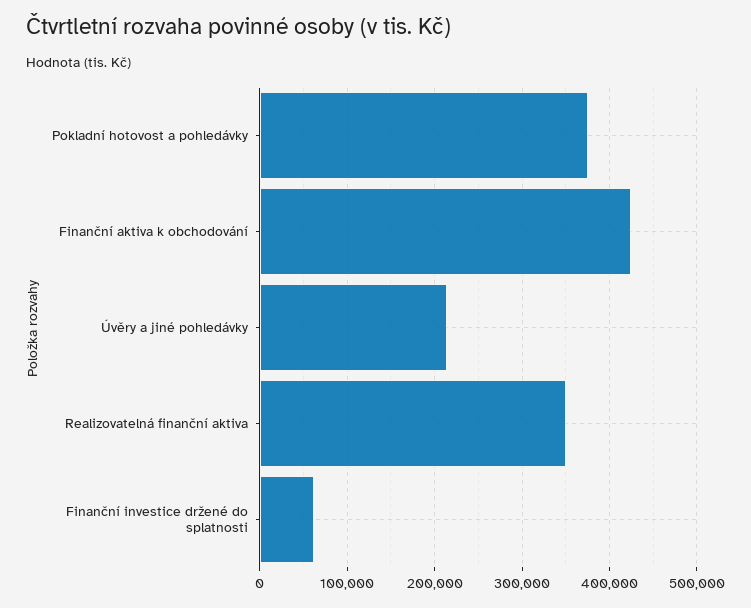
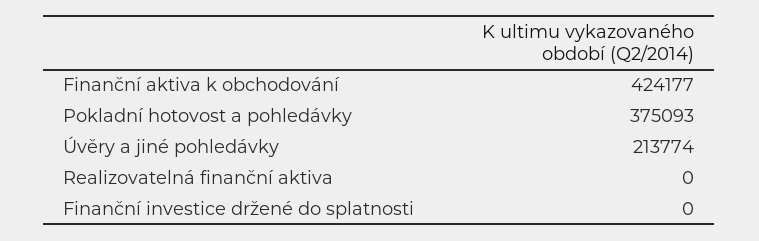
  {
    "Pokladní hotovost a pohledávky": 375093,
    "Finanční aktiva k obchodování": 424177,
    "Úvěry a jiné pohledávky": 213774,
-   "Realizovatelná finanční aktiva": 350000,
+   "Realizovatelná finanční aktiva": 0,
-   "Finanční investice držené do splatnosti": 60000
+   "Finanční investice držené do splatnosti": 0
  }

